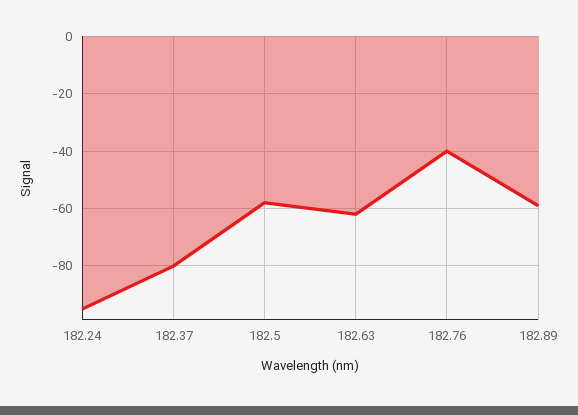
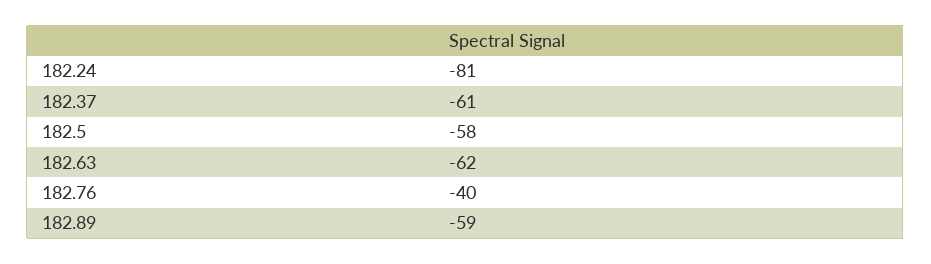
  {
-   "182.24": -95,
+   "182.24": -81,
-   "182.37": -80,
+   "182.37": -61,
    "182.5": -58,
    "182.63": -62,
    "182.76": -40,
    "182.89": -59
  }

